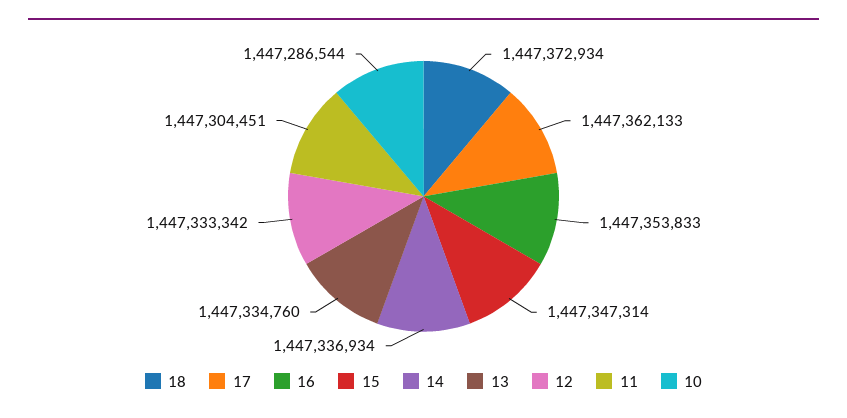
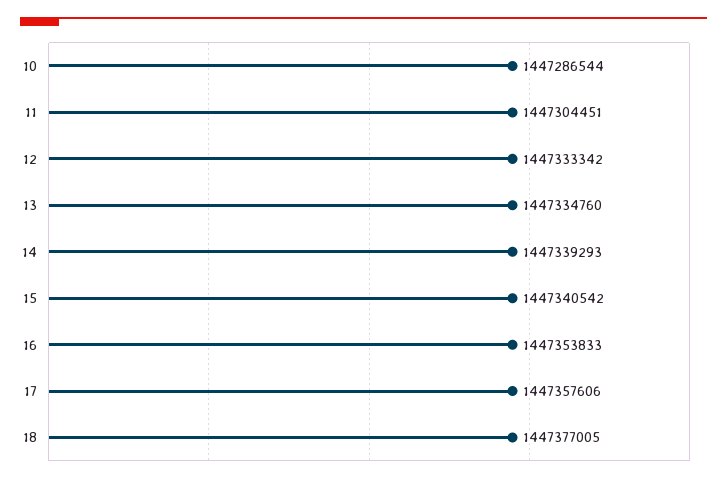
  {
-   "18": 1447372934,
+   "18": 1447377005,
-   "17": 1447362133,
+   "17": 1447357606,
    "16": 1447353833,
-   "15": 1447347314,
+   "15": 1447340542,
-   "14": 1447336934,
+   "14": 1447339293,
    "13": 1447334760,
    "12": 1447333342,
    "11": 1447304451,
    "10": 1447286544
  }

